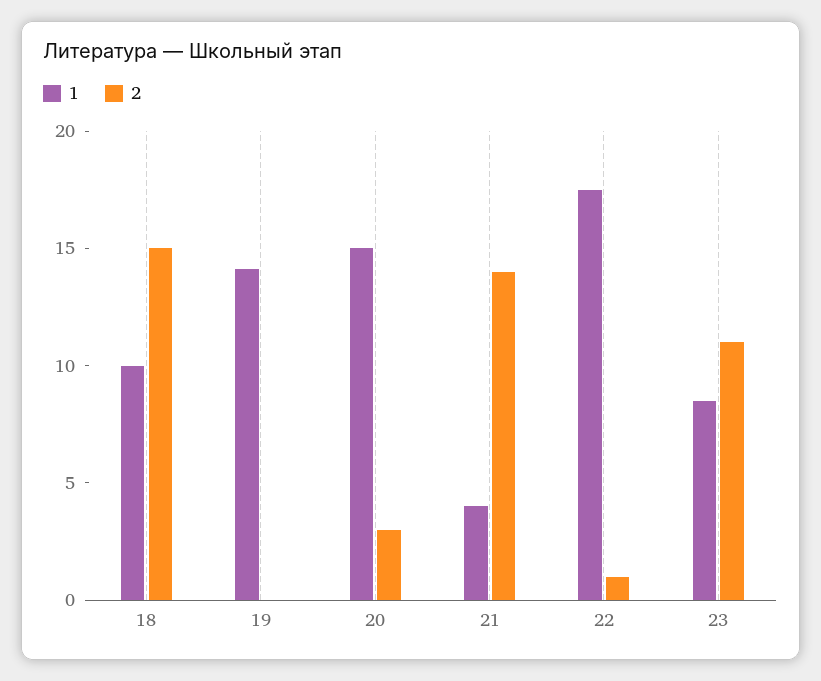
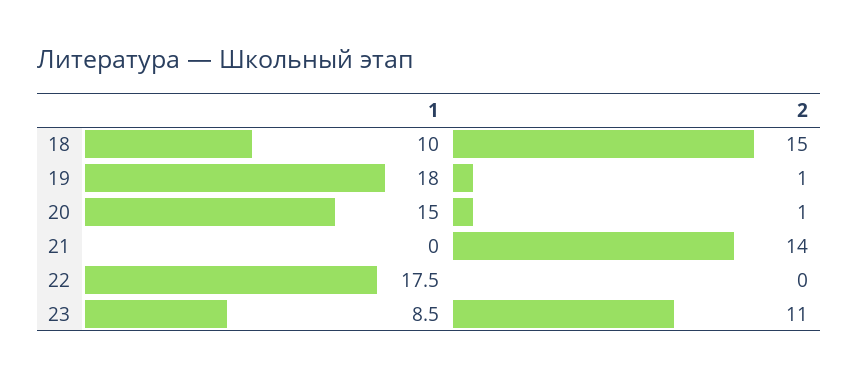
  {
    "1": {
      "18": 10,
-     "19": 14,
+     "19": 18,
      "20": 15,
-     "21": 4,
+     "21": 0,
      "22": 17.5,
      "23": 8.5
    },
    "2": {
      "18": 15,
-     "19": 0,
+     "19": 1,
-     "20": 3,
+     "20": 1,
      "21": 14,
-     "22": 1,
+     "22": 0,
      "23": 11
    }
  }

